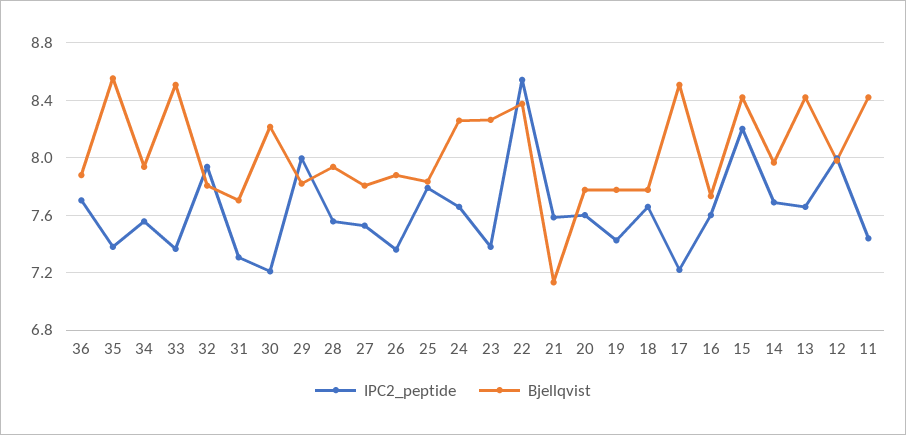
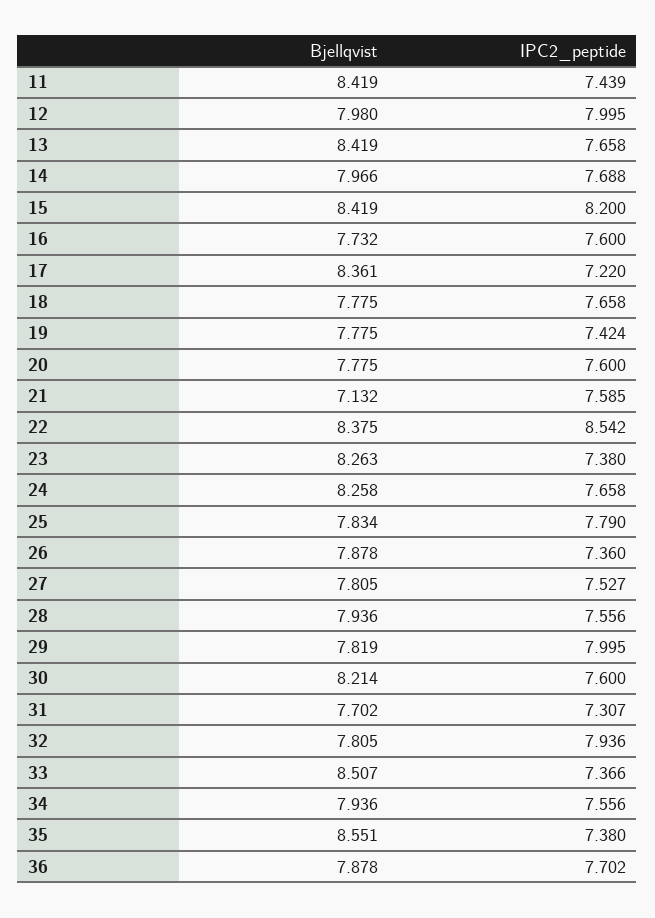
  {
    "IPC2_peptide": {
      "36": 7.702,
      "35": 7.38,
      "34": 7.556,
      "33": 7.366,
      "32": 7.936,
      "31": 7.307,
-     "30": 7.2,
+     "30": 7.6,
      "29": 7.995,
      "28": 7.556,
      "27": 7.527,
      "26": 7.36,
      "25": 7.79,
      "24": 7.658,
      "23": 7.38,
      "22": 8.542,
      "21": 7.585,
      "20": 7.6,
      "19": 7.424,
      "18": 7.658,
      "17": 7.22,
      "16": 7.6,
      "15": 8.2,
      "14": 7.688,
      "13": 7.658,
      "12": 7.995,
      "11": 7.439
    },
    "Bjellqvist": {
      "36": 7.878,
      "35": 8.551,
      "34": 7.936,
      "33": 8.507,
      "32": 7.805,
      "31": 7.702,
      "30": 8.214,
      "29": 7.819,
      "28": 7.936,
      "27": 7.805,
      "26": 7.878,
      "25": 7.834,
      "24": 8.258,
      "23": 8.263,
      "22": 8.375,
      "21": 7.132,
      "20": 7.775,
      "19": 7.775,
      "18": 7.775,
-     "17": 8.5,
+     "17": 8.361,
      "16": 7.732,
      "15": 8.419,
      "14": 7.966,
      "13": 8.419,
      "12": 7.98,
      "11": 8.419
    }
  }

